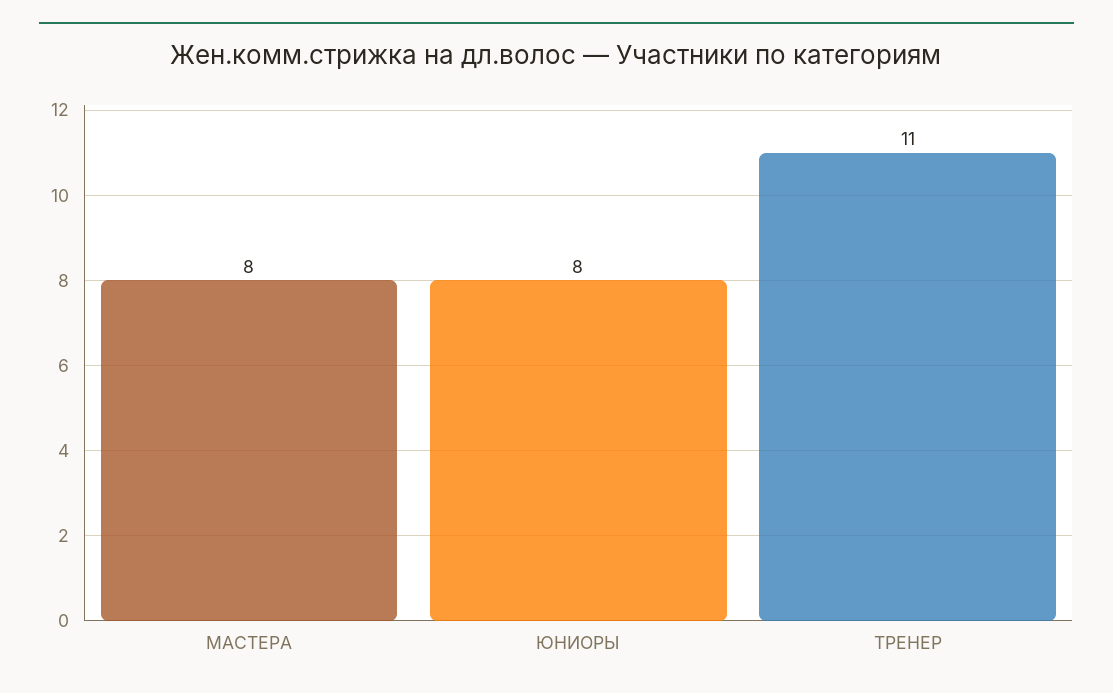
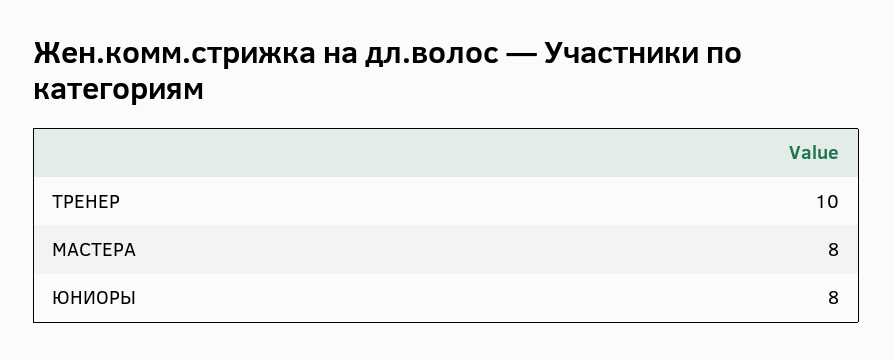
  {
    "МАСТЕРА": 8,
    "ЮНИОРЫ": 8,
-   "ТРЕНЕР": 11
+   "ТРЕНЕР": 10
  }

